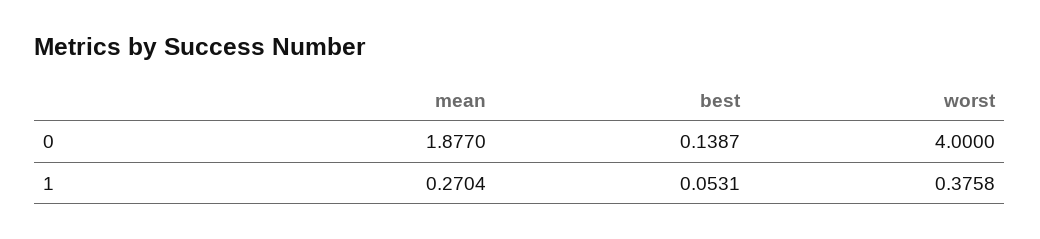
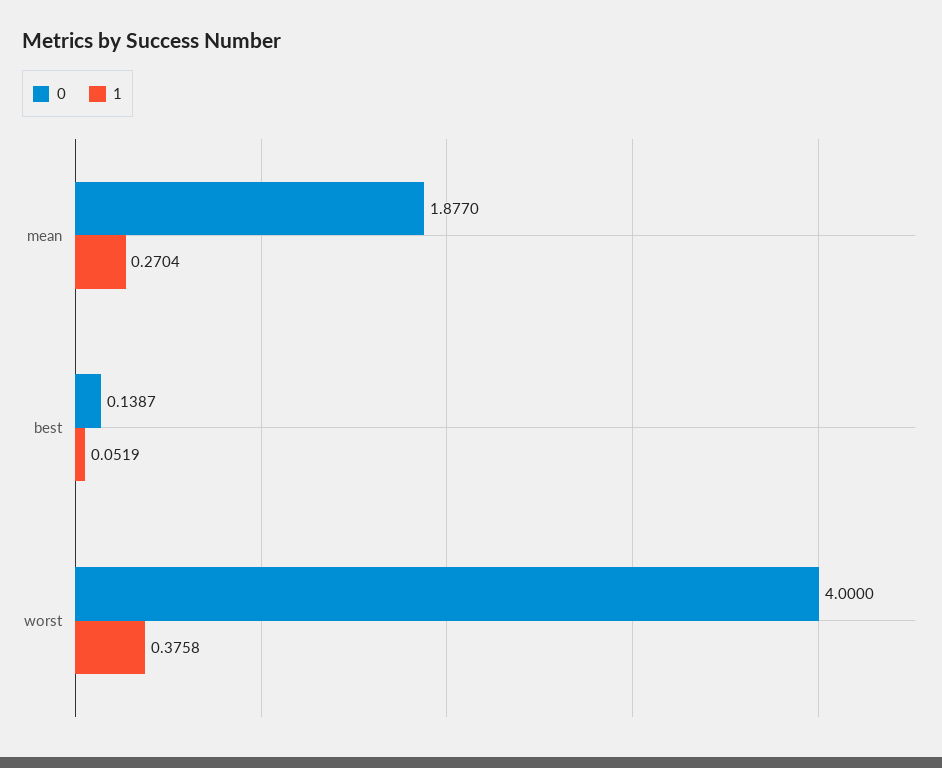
  {
    "0": {
      "mean": 1.877,
      "best": 0.1387,
      "worst": 4
    },
    "1": {
      "mean": 0.2704,
-     "best": 0.0531,
+     "best": 0.0519,
      "worst": 0.3758
    }
  }

